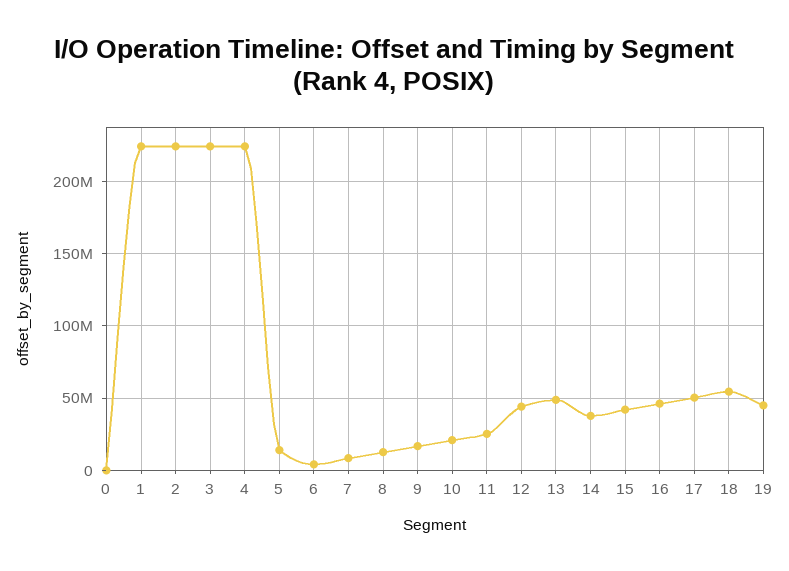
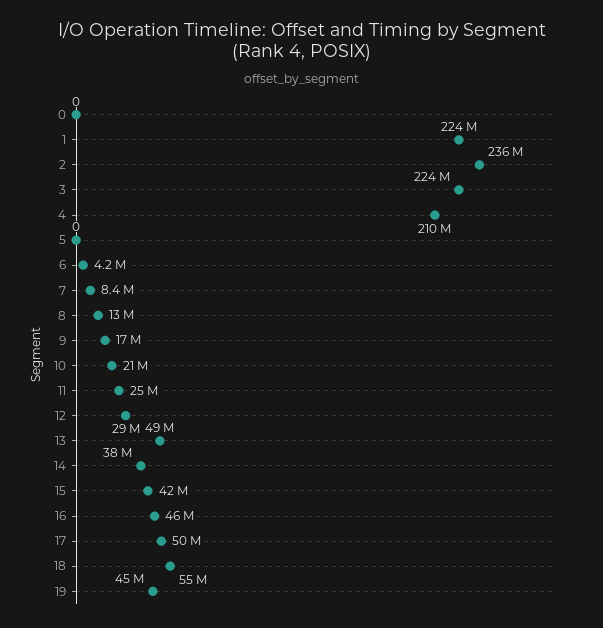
  {
    "0": 0,
    "1": 224000000,
-   "2": 225000000,
+   "2": 236000000,
    "3": 224000000,
-   "4": 225000000,
+   "4": 210000000,
-   "5": 15000000,
+   "5": 0,
    "6": 4200000,
    "7": 8400000,
    "8": 13000000,
    "9": 17000000,
    "10": 21000000,
    "11": 25000000,
-   "12": 45000000,
+   "12": 29000000,
    "13": 49000000,
    "14": 38000000,
    "15": 42000000,
    "16": 46000000,
    "17": 50000000,
    "18": 55000000,
    "19": 45000000
  }

